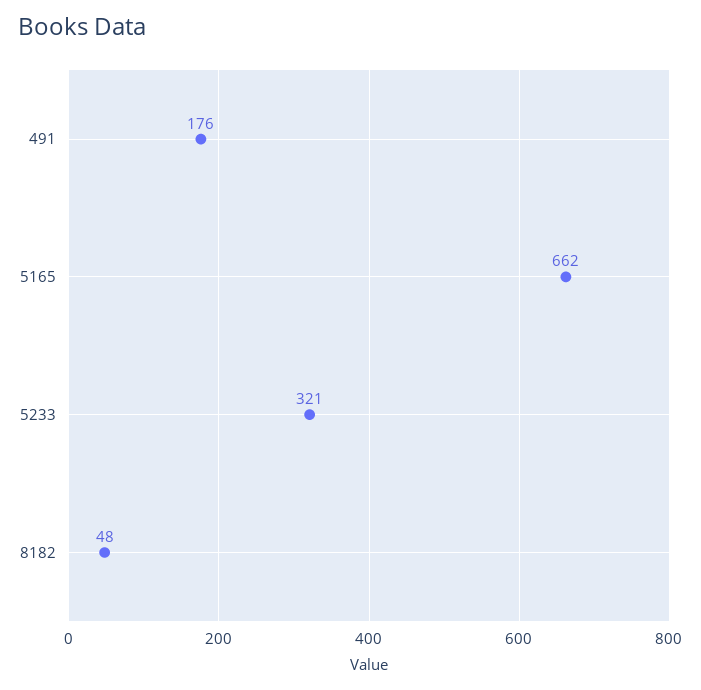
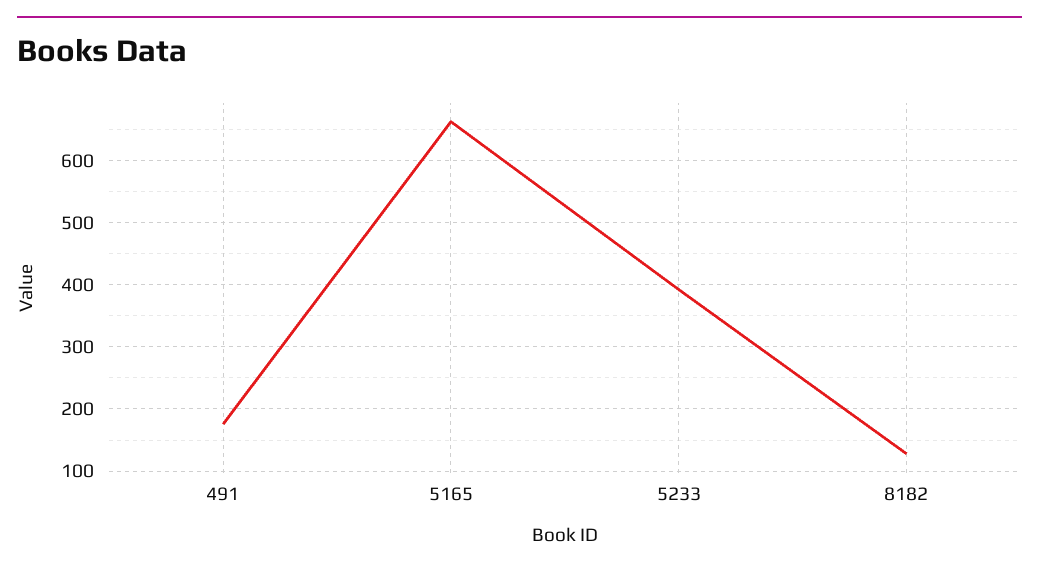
  {
    "491": 176,
    "5165": 662,
-   "5233": 321,
+   "5233": 390,
-   "8182": 48
+   "8182": 130
  }

